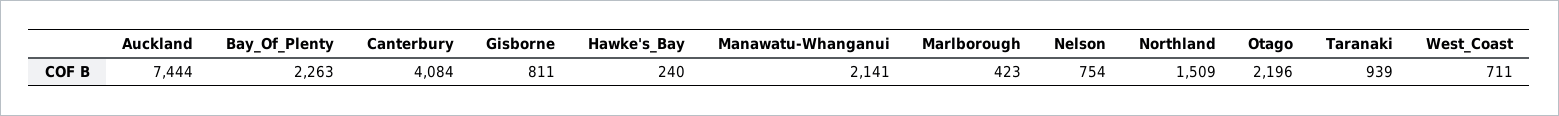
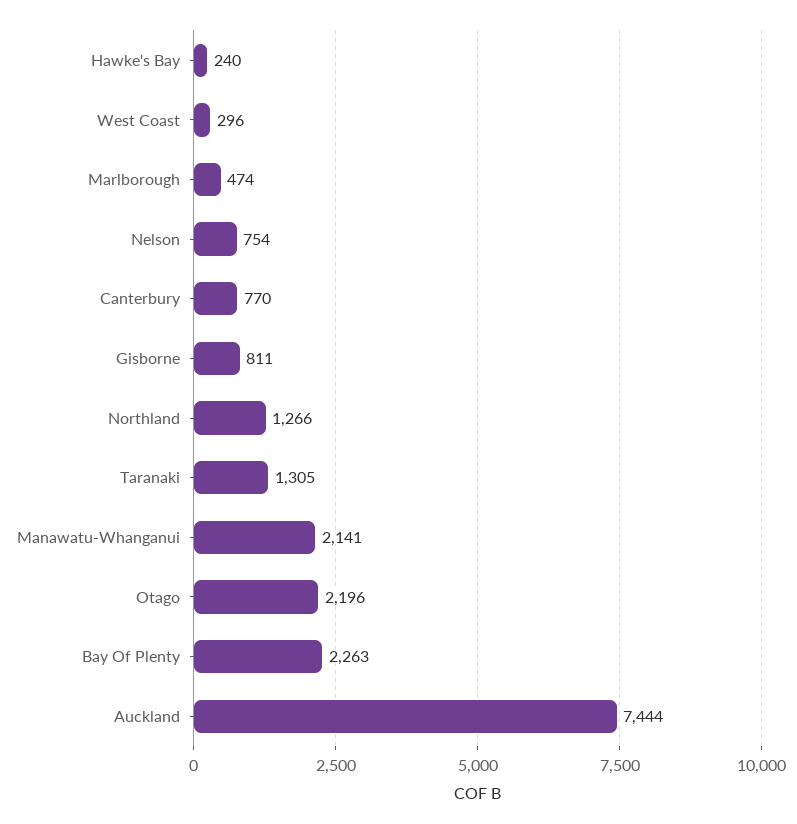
  {
    "Auckland": 7444,
    "Bay_Of_Plenty": 2263,
-   "Canterbury": 4084,
+   "Canterbury": 770,
    "Gisborne": 811,
    "Hawke's_Bay": 240,
    "Manawatu-Whanganui": 2141,
-   "Marlborough": 423,
+   "Marlborough": 474,
    "Nelson": 754,
-   "Northland": 1509,
+   "Northland": 1266,
    "Otago": 2196,
-   "Taranaki": 939,
+   "Taranaki": 1305,
-   "West_Coast": 711
+   "West_Coast": 296
  }

